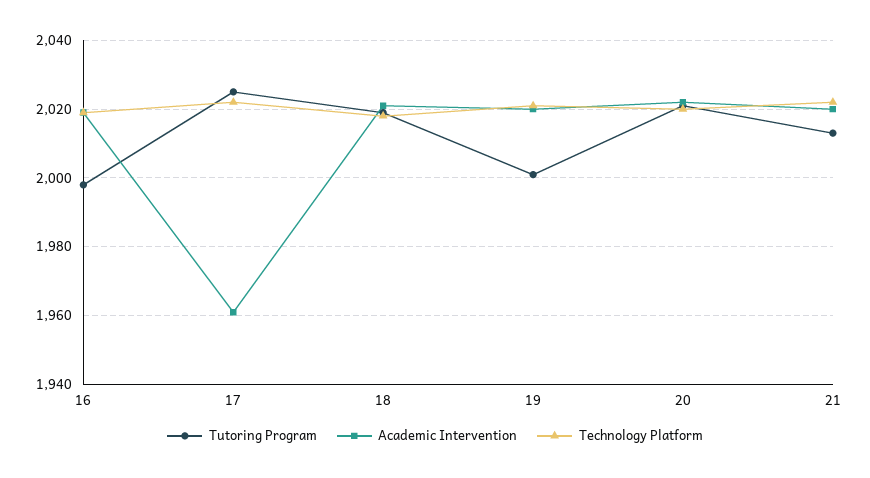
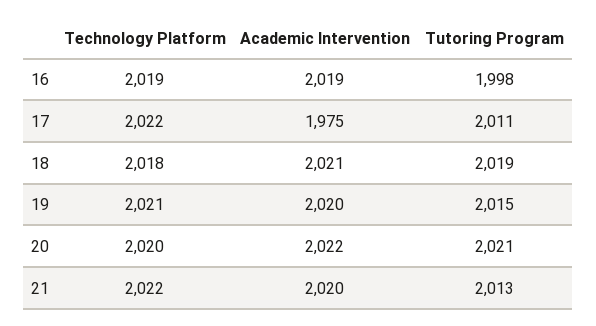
  {
    "Tutoring Program": {
      "16": 1998,
-     "17": 2025,
+     "17": 2011,
      "18": 2019,
-     "19": 2000,
+     "19": 2015,
      "20": 2021,
      "21": 2013
    },
    "Academic Intervention": {
      "16": 2019,
-     "17": 1960,
+     "17": 1975,
      "18": 2021,
      "19": 2020,
      "20": 2022,
      "21": 2020
    },
    "Technology Platform": {
      "16": 2019,
      "17": 2022,
      "18": 2018,
      "19": 2021,
      "20": 2020,
      "21": 2022
    }
  }

